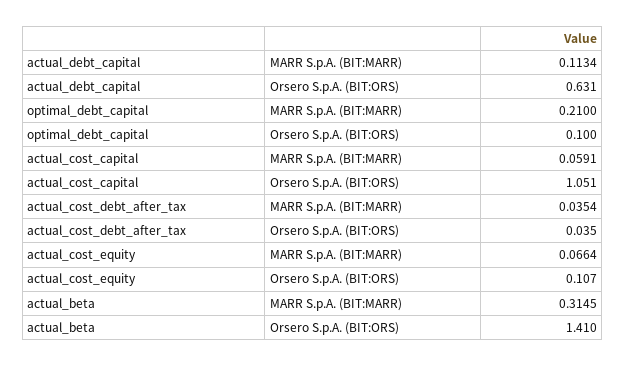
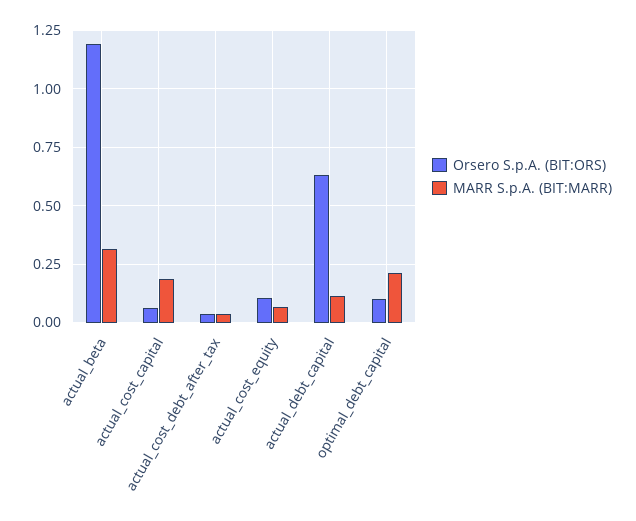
  {
    "MARR S.p.A. (BIT:MARR)": {
      "actual_debt_capital": 0.1134,
      "optimal_debt_capital": 0.21,
-     "actual_cost_capital": 0.0591,
+     "actual_cost_capital": 0.2,
      "actual_cost_debt_after_tax": 0.0354,
      "actual_cost_equity": 0.0664,
      "actual_beta": 0.3145
    },
    "Orsero S.p.A. (BIT:ORS)": {
      "actual_debt_capital": 0.631,
      "optimal_debt_capital": 0.1,
-     "actual_cost_capital": 1.051,
+     "actual_cost_capital": 0.05,
      "actual_cost_debt_after_tax": 0.035,
      "actual_cost_equity": 0.107,
-     "actual_beta": 1.41
+     "actual_beta": 1.2
    }
  }

